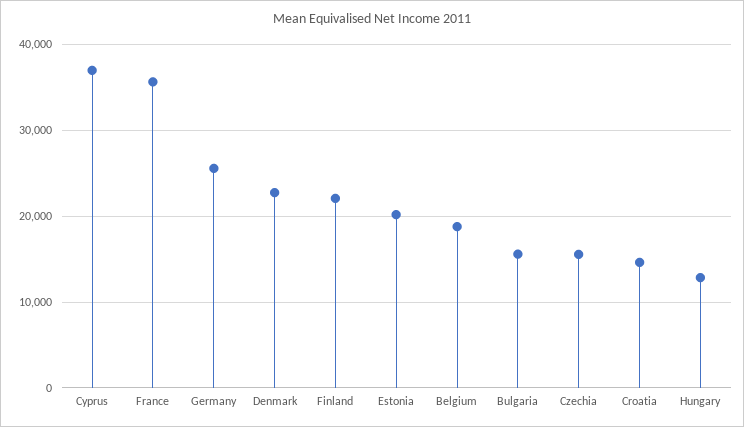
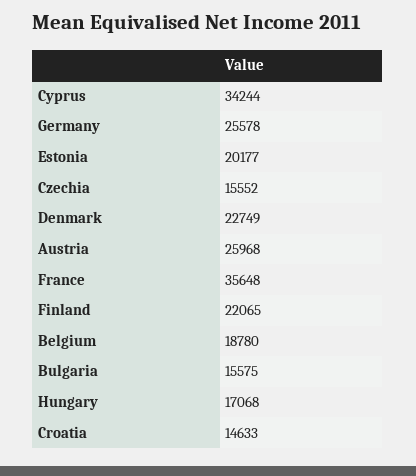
  {
-   "Cyprus": 37000,
+   "Cyprus": 34244,
    "France": 35648,
    "Germany": 25578,
    "Denmark": 22749,
    "Finland": 22065,
    "Estonia": 20177,
    "Belgium": 18780,
    "Bulgaria": 15575,
    "Czechia": 15552,
    "Croatia": 14633,
-   "Hungary": 13000
+   "Hungary": 17068,
+   "Austria": 25968
  }

